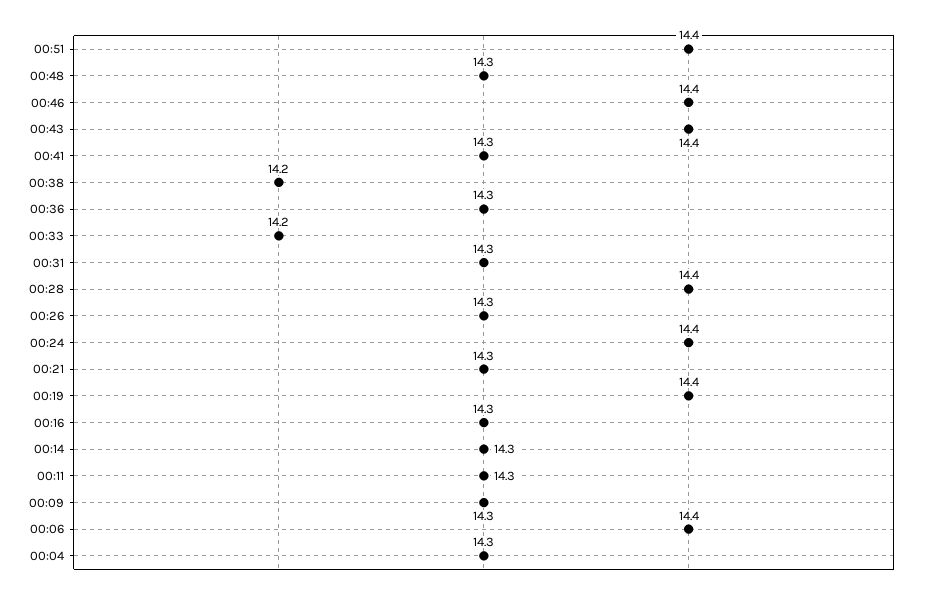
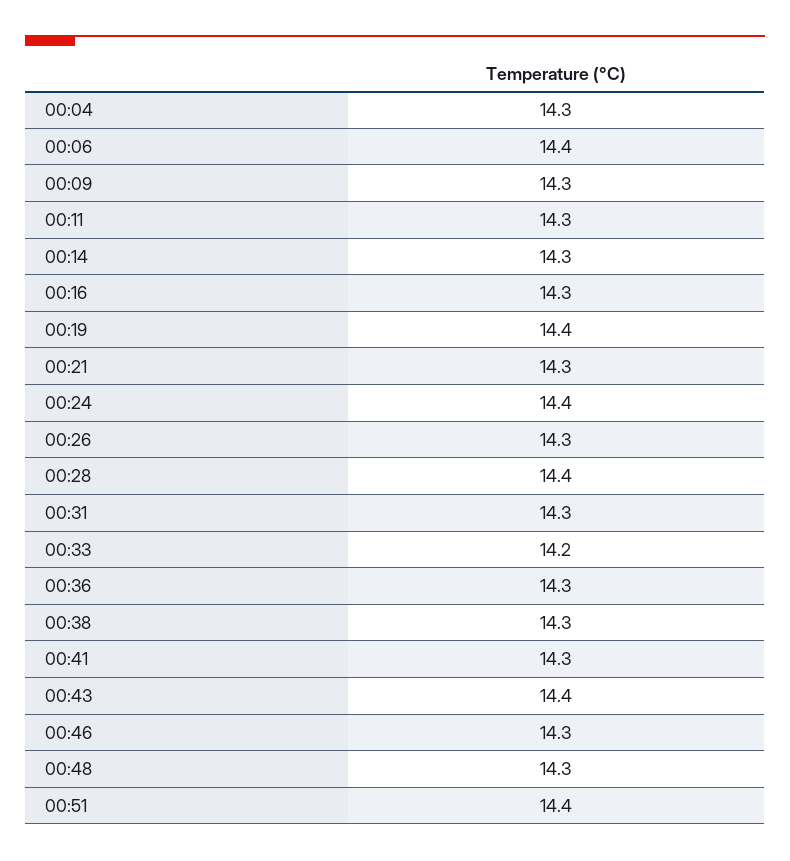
  {
    "00:51": 14.4,
    "00:48": 14.3,
-   "00:46": 14.4,
+   "00:46": 14.3,
    "00:43": 14.4,
    "00:41": 14.3,
-   "00:38": 14.2,
+   "00:38": 14.3,
    "00:36": 14.3,
    "00:33": 14.2,
    "00:31": 14.3,
    "00:28": 14.4,
    "00:26": 14.3,
    "00:24": 14.4,
    "00:21": 14.3,
    "00:19": 14.4,
    "00:16": 14.3,
    "00:14": 14.3,
    "00:11": 14.3,
    "00:09": 14.3,
    "00:06": 14.4,
    "00:04": 14.3
  }

